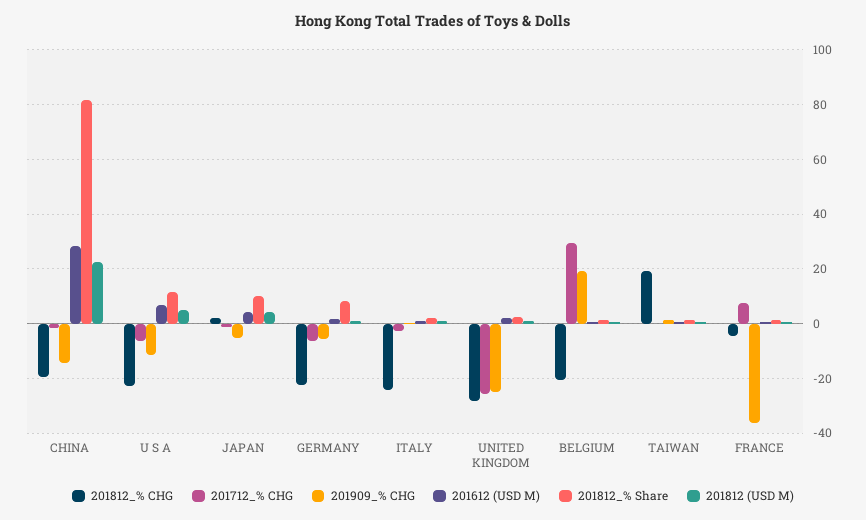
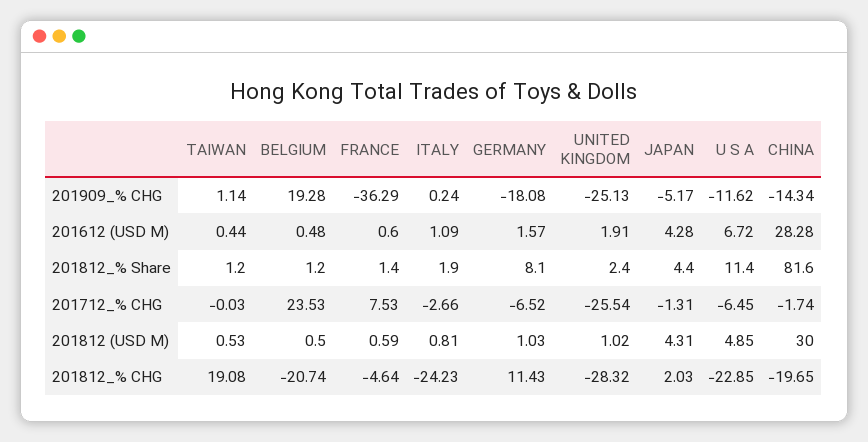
  {
    "201812_% CHG": {
      "CHINA": -19.65,
      "U S A": -22.85,
      "JAPAN": 2.03,
-     "GERMANY": -22.5,
+     "GERMANY": 11.43,
      "ITALY": -24.23,
      "UNITED KINGDOM": -28.32,
      "BELGIUM": -20.74,
      "TAIWAN": 19.08,
      "FRANCE": -4.64
    },
    "201712_% CHG": {
      "CHINA": -1.74,
      "U S A": -6.45,
      "JAPAN": -1.31,
      "GERMANY": -6.52,
      "ITALY": -2.66,
      "UNITED KINGDOM": -25.54,
-     "BELGIUM": 30,
+     "BELGIUM": 23.53,
      "TAIWAN": -0.03,
      "FRANCE": 7.53
    },
    "201909_% CHG": {
      "CHINA": -14.34,
      "U S A": -11.62,
      "JAPAN": -5.17,
-     "GERMANY": -5,
+     "GERMANY": -18.08,
      "ITALY": 0.24,
      "UNITED KINGDOM": -25.13,
      "BELGIUM": 19.28,
      "TAIWAN": 1.14,
      "FRANCE": -36.29
    },
    "201612 (USD M)": {
      "CHINA": 28.28,
      "U S A": 6.72,
      "JAPAN": 4.28,
      "GERMANY": 1.57,
      "ITALY": 1.09,
      "UNITED KINGDOM": 1.91,
      "BELGIUM": 0.48,
      "TAIWAN": 0.44,
      "FRANCE": 0.6
    },
    "201812_% Share": {
      "CHINA": 81.6,
      "U S A": 11.4,
-     "JAPAN": 10,
+     "JAPAN": 4.4,
      "GERMANY": 8.1,
      "ITALY": 1.9,
      "UNITED KINGDOM": 2.4,
      "BELGIUM": 1.2,
      "TAIWAN": 1.2,
      "FRANCE": 1.4
    },
    "201812 (USD M)": {
-     "CHINA": 22.5,
+     "CHINA": 30,
      "U S A": 4.85,
      "JAPAN": 4.31,
      "GERMANY": 1.03,
      "ITALY": 0.81,
      "UNITED KINGDOM": 1.02,
      "BELGIUM": 0.5,
      "TAIWAN": 0.53,
      "FRANCE": 0.59
    }
  }

